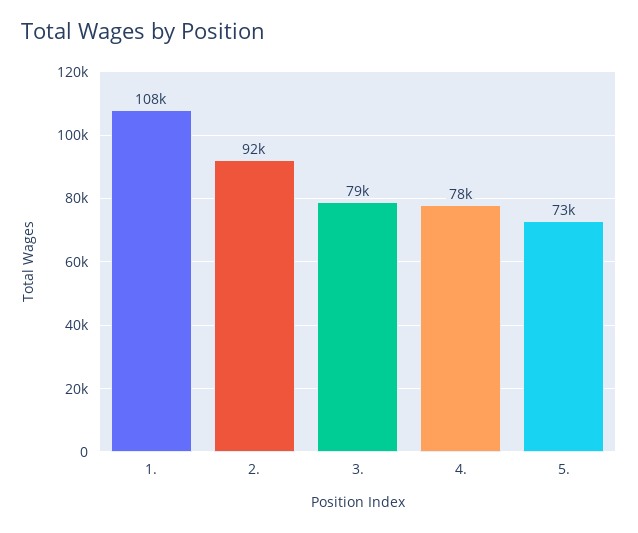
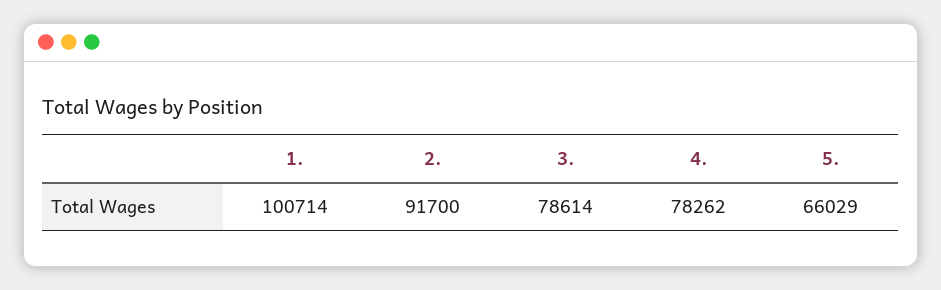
  {
-   "1.": 108000,
+   "1.": 100714,
    "2.": 91700,
    "3.": 78614,
    "4.": 78262,
-   "5.": 73000
+   "5.": 66029
  }

